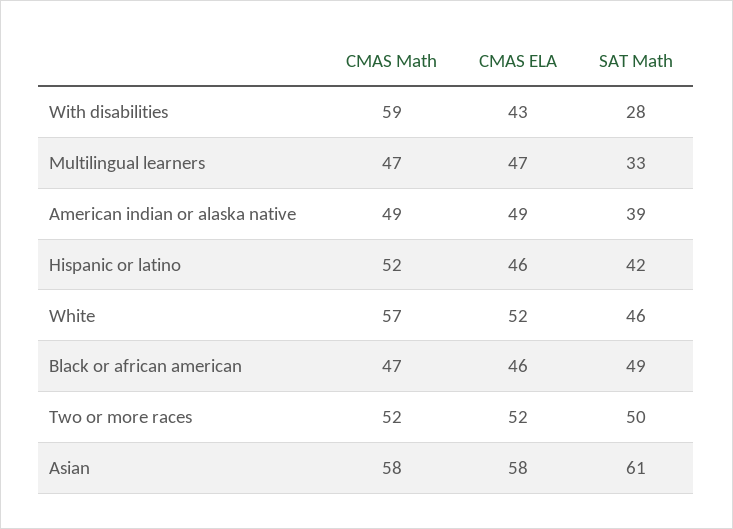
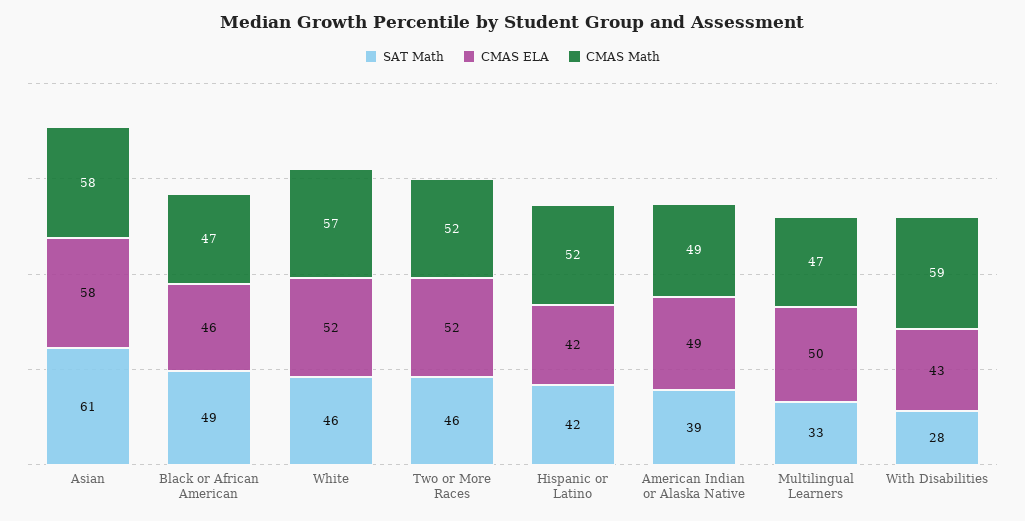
  {
    "CMAS Math": {
      "With disabilities": 59,
      "Multilingual learners": 47,
      "American indian or alaska native": 49,
      "Hispanic or latino": 52,
      "White": 57,
      "Black or african american": 47,
      "Two or more races": 52,
      "Asian": 58
    },
    "CMAS ELA": {
      "With disabilities": 43,
-     "Multilingual learners": 47,
+     "Multilingual learners": 50,
      "American indian or alaska native": 49,
-     "Hispanic or latino": 46,
+     "Hispanic or latino": 42,
      "White": 52,
      "Black or african american": 46,
      "Two or more races": 52,
      "Asian": 58
    },
    "SAT Math": {
      "With disabilities": 28,
      "Multilingual learners": 33,
      "American indian or alaska native": 39,
      "Hispanic or latino": 42,
      "White": 46,
      "Black or african american": 49,
-     "Two or more races": 50,
+     "Two or more races": 46,
      "Asian": 61
    }
  }

